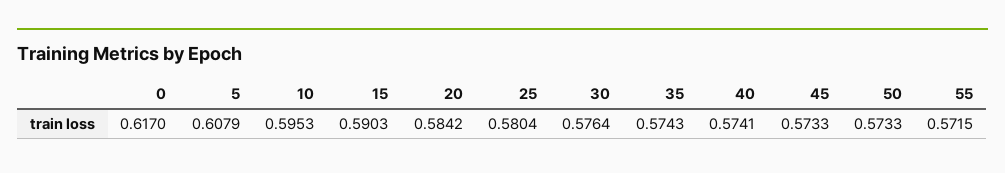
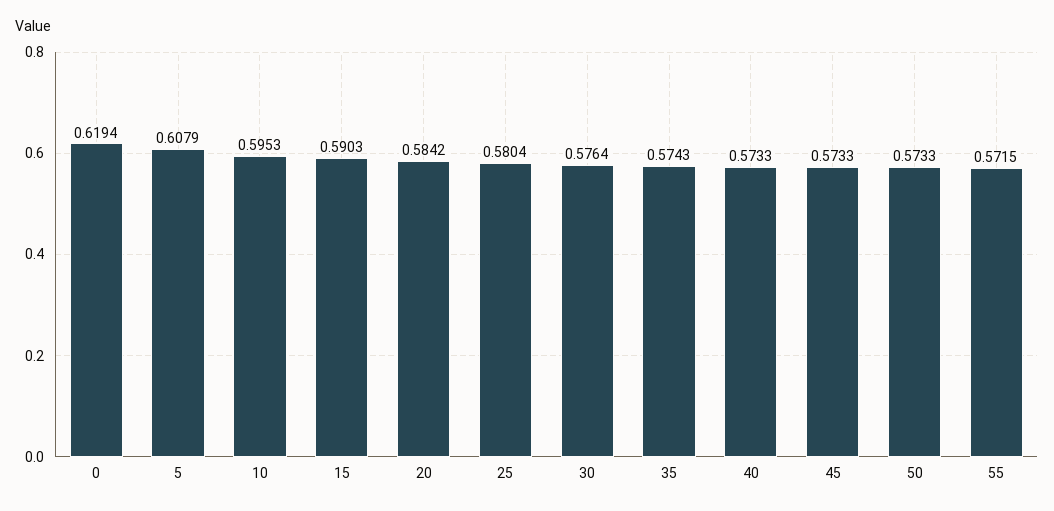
  {
-   "0": 0.617,
+   "0": 0.6194,
    "5": 0.6079,
    "10": 0.5953,
    "15": 0.5903,
    "20": 0.5842,
    "25": 0.5804,
    "30": 0.5764,
    "35": 0.5743,
-   "40": 0.5741,
+   "40": 0.5733,
    "45": 0.5733,
    "50": 0.5733,
    "55": 0.5715
  }

